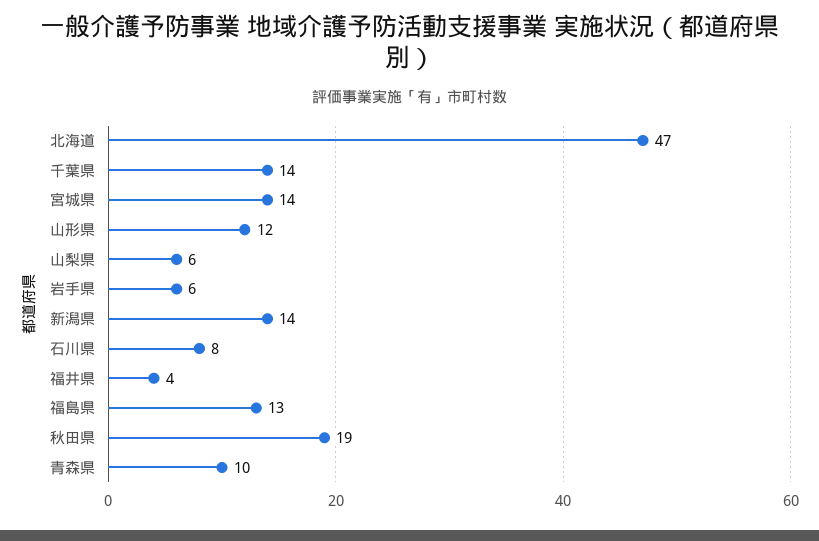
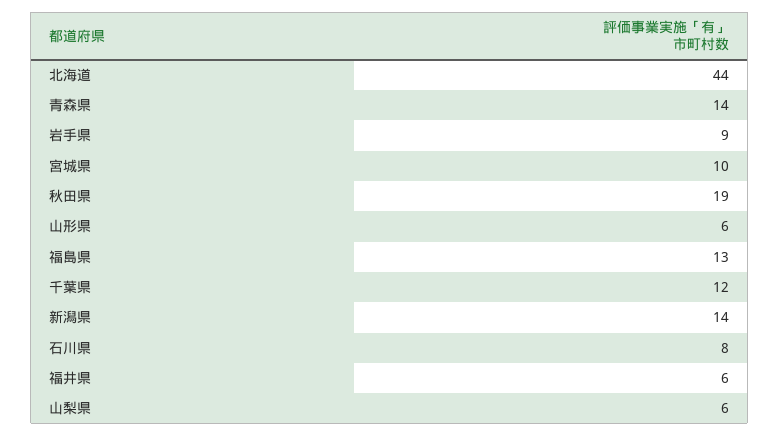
  {
-   "北海道": 47,
+   "北海道": 44,
-   "千葉県": 14,
+   "千葉県": 12,
-   "宮城県": 14,
+   "宮城県": 10,
-   "山形県": 12,
+   "山形県": 6,
    "山梨県": 6,
-   "岩手県": 6,
+   "岩手県": 9,
    "新潟県": 14,
    "石川県": 8,
-   "福井県": 4,
+   "福井県": 6,
    "福島県": 13,
    "秋田県": 19,
-   "青森県": 10
+   "青森県": 14
  }

